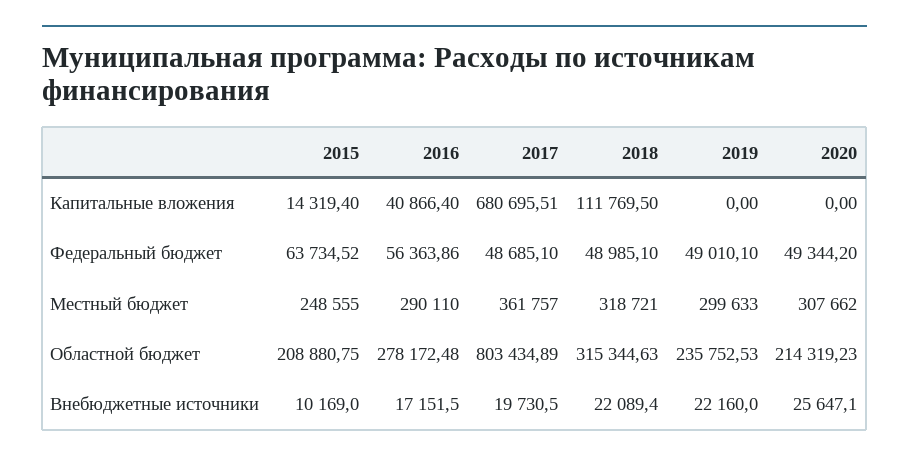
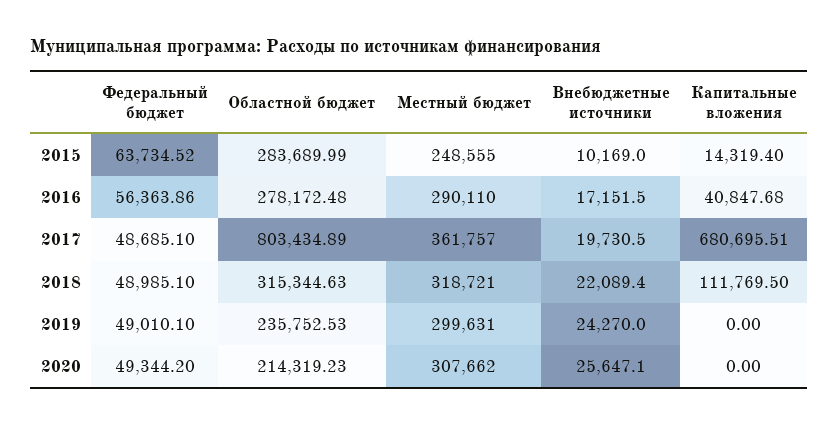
  {
    "2015": {
      "Капитальные вложения": 14319.4,
      "Федеральный бюджет": 63734.52,
      "Местный бюджет": 248555,
-     "Областной бюджет": 208880.75,
+     "Областной бюджет": 283689.99,
      "Внебюджетные источники": 10169
    },
    "2016": {
-     "Капитальные вложения": 40866.4,
+     "Капитальные вложения": 40847.68,
      "Федеральный бюджет": 56363.86,
      "Местный бюджет": 290110,
      "Областной бюджет": 278172.48,
      "Внебюджетные источники": 17151.5
    },
    "2017": {
      "Капитальные вложения": 680695.51,
      "Федеральный бюджет": 48685.1,
      "Местный бюджет": 361757,
      "Областной бюджет": 803434.89,
      "Внебюджетные источники": 19730.5
    },
    "2018": {
      "Капитальные вложения": 111769.5,
      "Федеральный бюджет": 48985.1,
      "Местный бюджет": 318721,
      "Областной бюджет": 315344.63,
      "Внебюджетные источники": 22089.4
    },
    "2019": {
      "Капитальные вложения": 0,
      "Федеральный бюджет": 49010.1,
-     "Местный бюджет": 299633,
+     "Местный бюджет": 299631,
      "Областной бюджет": 235752.53,
-     "Внебюджетные источники": 22160
+     "Внебюджетные источники": 24270
    },
    "2020": {
      "Капитальные вложения": 0,
      "Федеральный бюджет": 49344.2,
      "Местный бюджет": 307662,
      "Областной бюджет": 214319.23,
      "Внебюджетные источники": 25647.1
    }
  }

